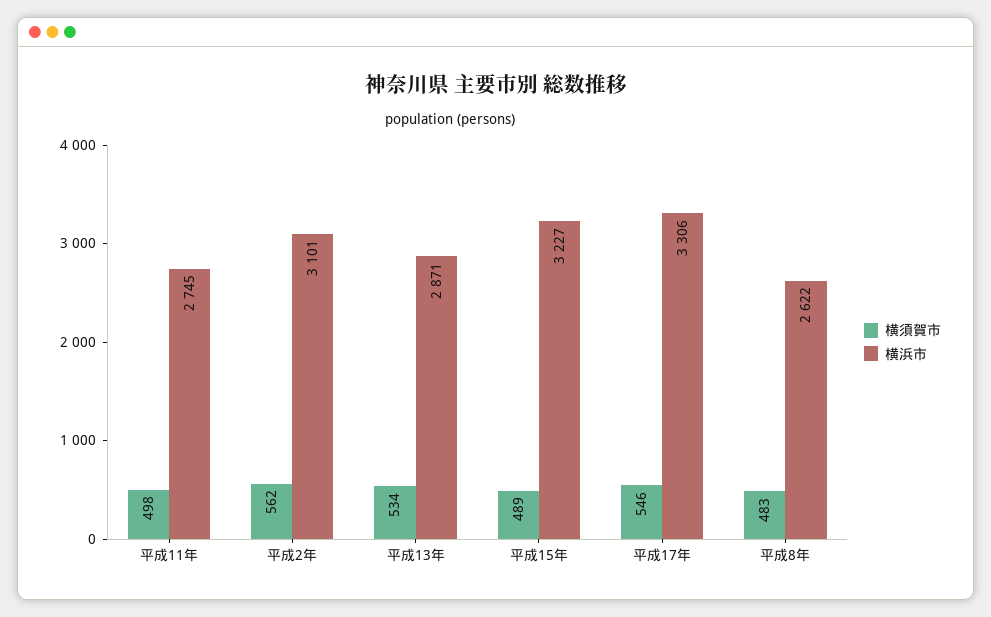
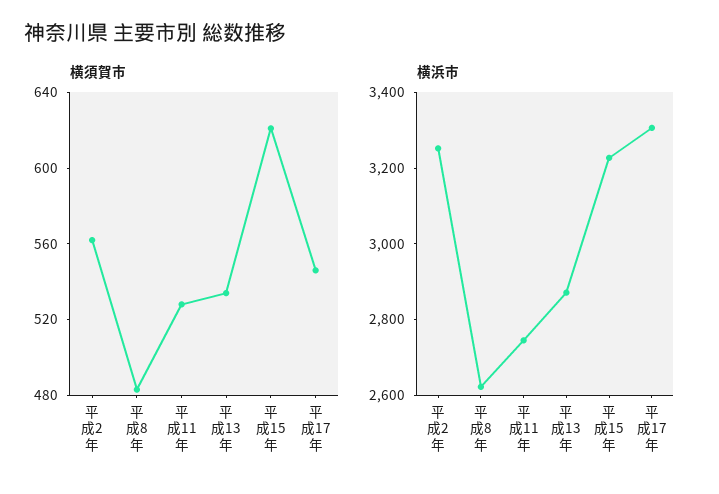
  {
    "横須賀市": {
-     "平成11年": 498,
+     "平成11年": 530,
      "平成2年": 562,
      "平成13年": 534,
-     "平成15年": 489,
+     "平成15年": 620,
      "平成17年": 546,
      "平成8年": 483
    },
    "横浜市": {
      "平成11年": 2745,
-     "平成2年": 3101,
+     "平成2年": 3250,
      "平成13年": 2871,
      "平成15年": 3227,
      "平成17年": 3306,
      "平成8年": 2622
    }
  }

